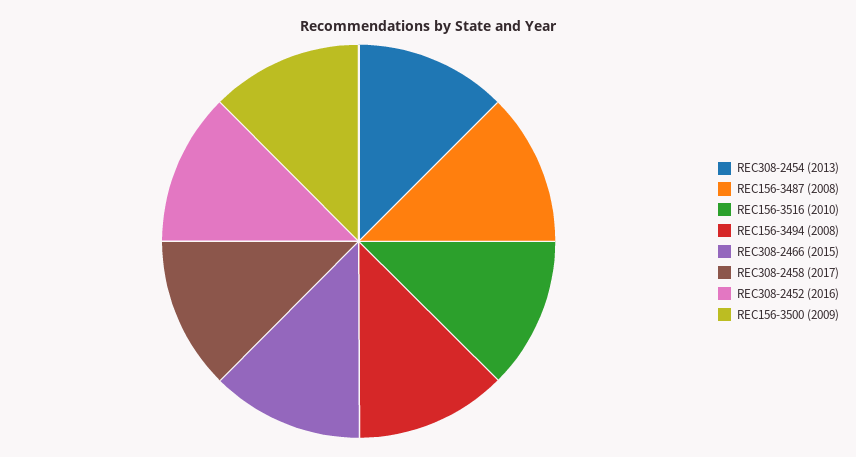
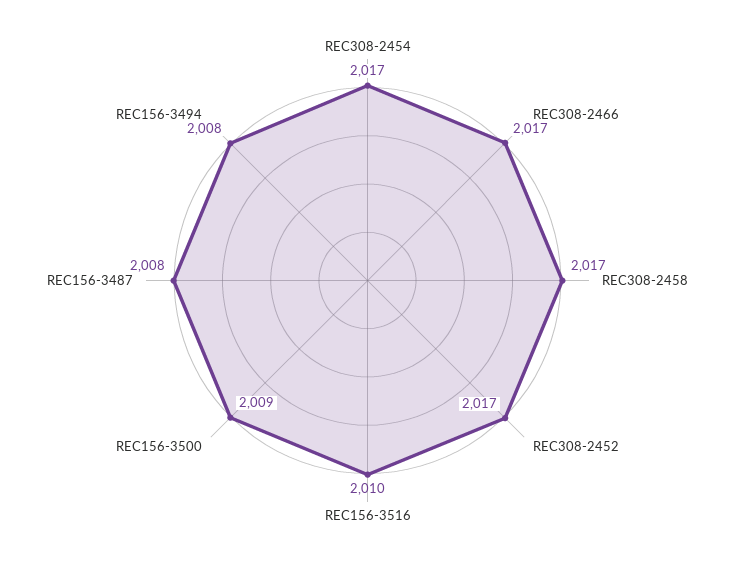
  {
-   "REC308-2454": 2013,
+   "REC308-2454": 2017,
    "REC156-3487": 2008,
    "REC156-3516": 2010,
    "REC156-3494": 2008,
-   "REC308-2466": 2015,
+   "REC308-2466": 2017,
    "REC308-2458": 2017,
-   "REC308-2452": 2016,
+   "REC308-2452": 2017,
    "REC156-3500": 2009
  }

